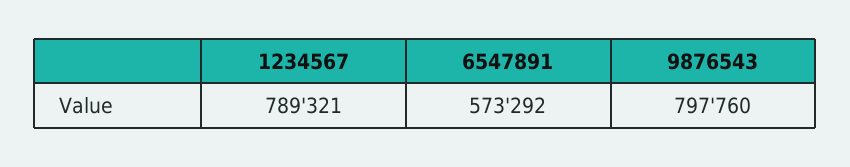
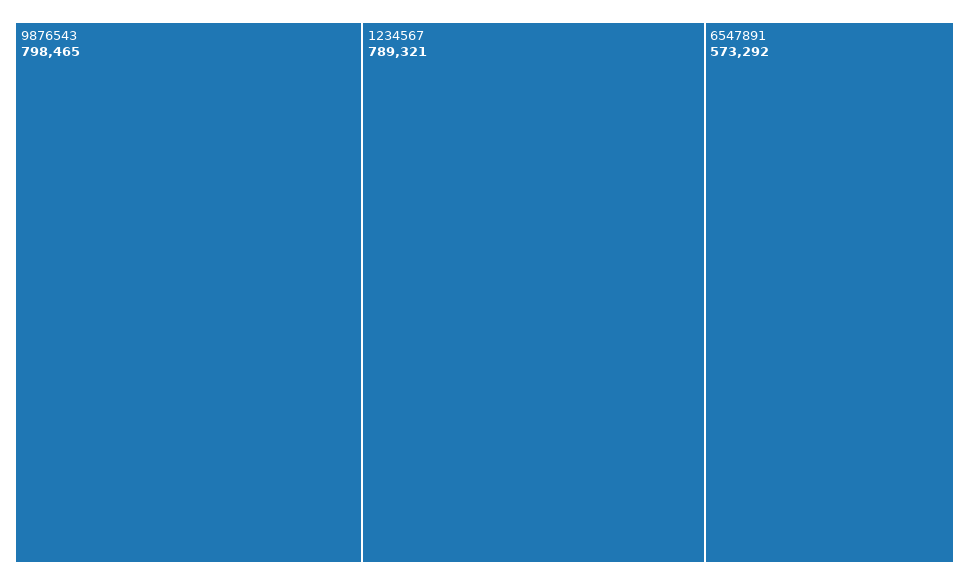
  {
    "1234567": 789321,
    "6547891": 573292,
-   "9876543": 797760
+   "9876543": 798465
  }

